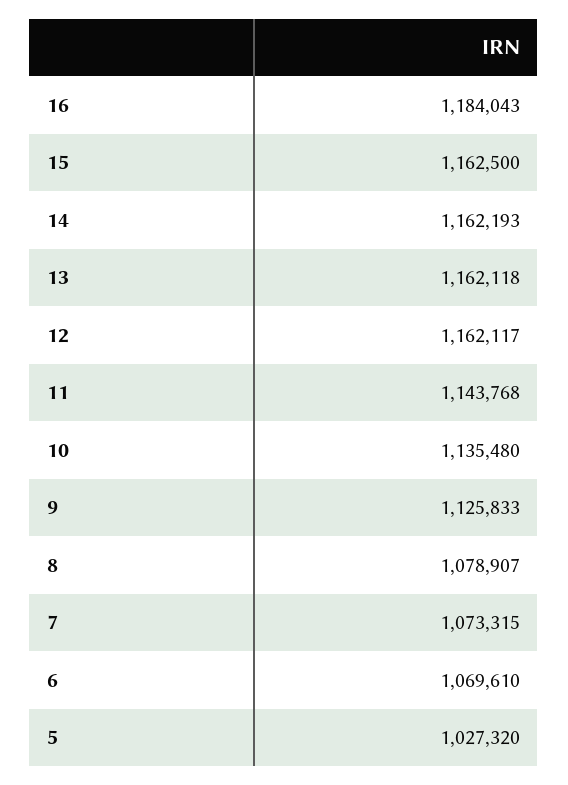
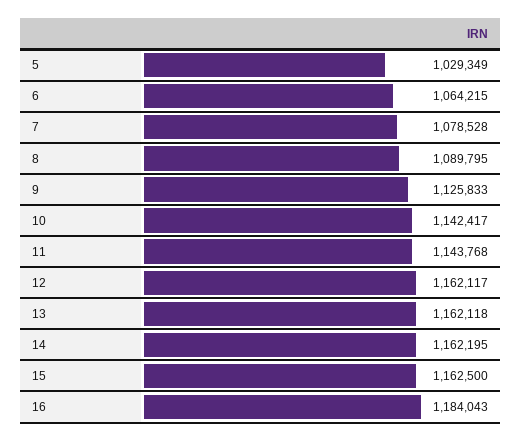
  {
    "16": 1184043,
    "15": 1162500,
-   "14": 1162193,
+   "14": 1162195,
    "13": 1162118,
    "12": 1162117,
    "11": 1143768,
-   "10": 1135480,
+   "10": 1142417,
    "9": 1125833,
-   "8": 1078907,
+   "8": 1089795,
-   "7": 1073315,
+   "7": 1078528,
-   "6": 1069610,
+   "6": 1064215,
-   "5": 1027320
+   "5": 1029349
  }

